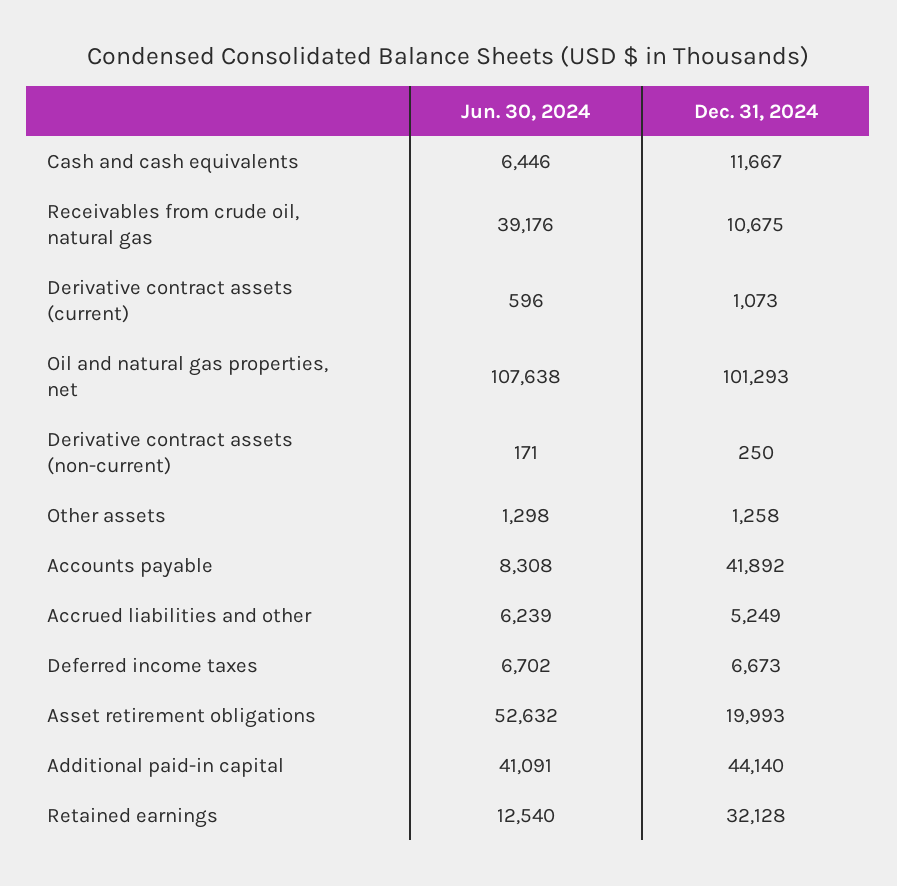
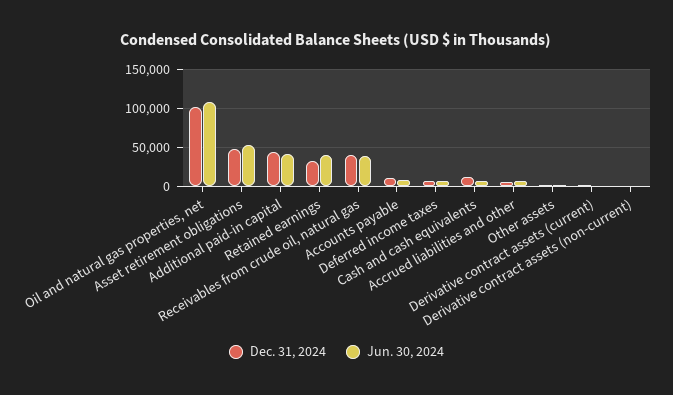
  {
    "Jun. 30, 2024": {
      "Cash and cash equivalents": 6446,
      "Receivables from crude oil, natural gas": 39176,
      "Derivative contract assets (current)": 596,
      "Oil and natural gas properties, net": 107638,
      "Derivative contract assets (non-current)": 171,
      "Other assets": 1298,
      "Accounts payable": 8308,
      "Accrued liabilities and other": 6239,
      "Deferred income taxes": 6702,
      "Asset retirement obligations": 52632,
      "Additional paid-in capital": 41091,
-     "Retained earnings": 12540
+     "Retained earnings": 40000
    },
    "Dec. 31, 2024": {
      "Cash and cash equivalents": 11667,
-     "Receivables from crude oil, natural gas": 10675,
+     "Receivables from crude oil, natural gas": 40000,
      "Derivative contract assets (current)": 1073,
      "Oil and natural gas properties, net": 101293,
      "Derivative contract assets (non-current)": 250,
      "Other assets": 1258,
-     "Accounts payable": 41892,
+     "Accounts payable": 10000,
      "Accrued liabilities and other": 5249,
      "Deferred income taxes": 6673,
-     "Asset retirement obligations": 19993,
+     "Asset retirement obligations": 50000,
      "Additional paid-in capital": 44140,
      "Retained earnings": 32128
    }
  }

